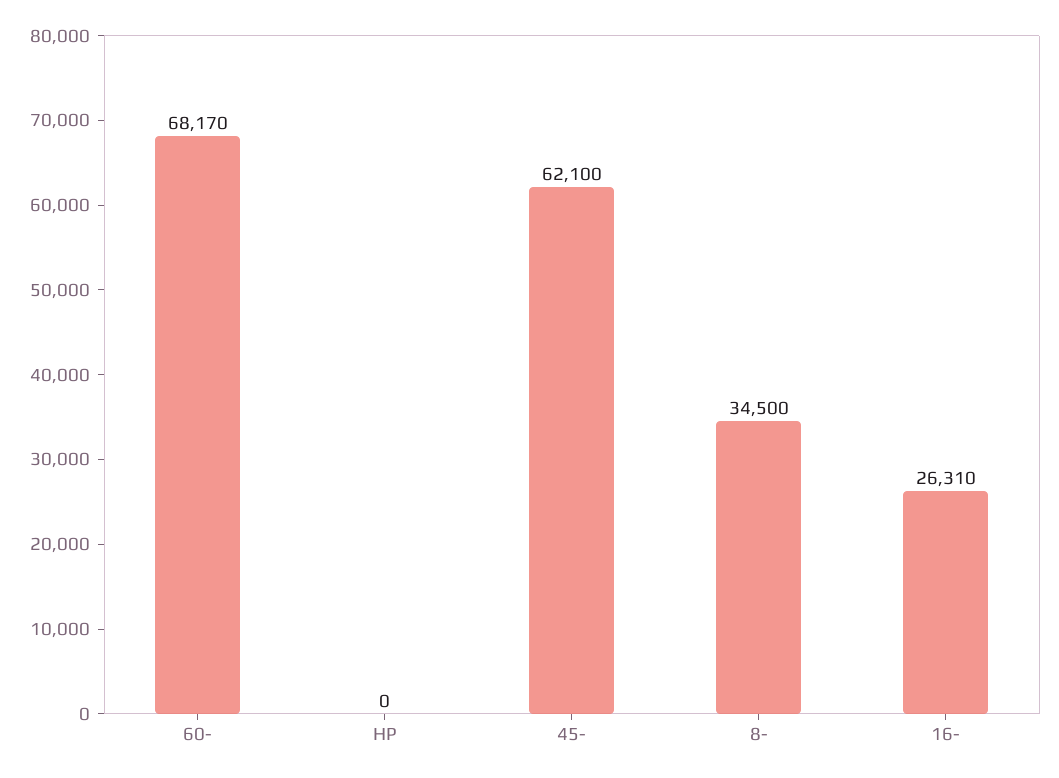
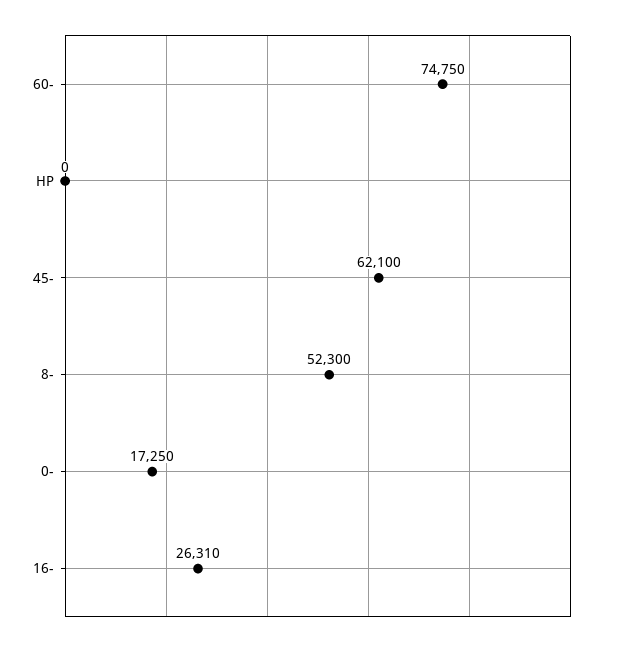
  {
-   "60-": 68170,
+   "60-": 74750,
    "HP": 0,
    "45-": 62100,
-   "8-": 34500,
+   "8-": 52300,
-   "16-": 26310
+   "16-": 26310,
+   "0-": 17250
  }

